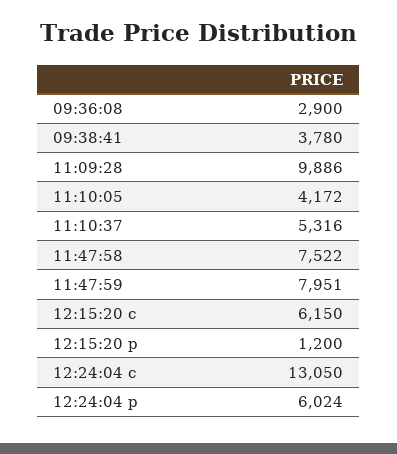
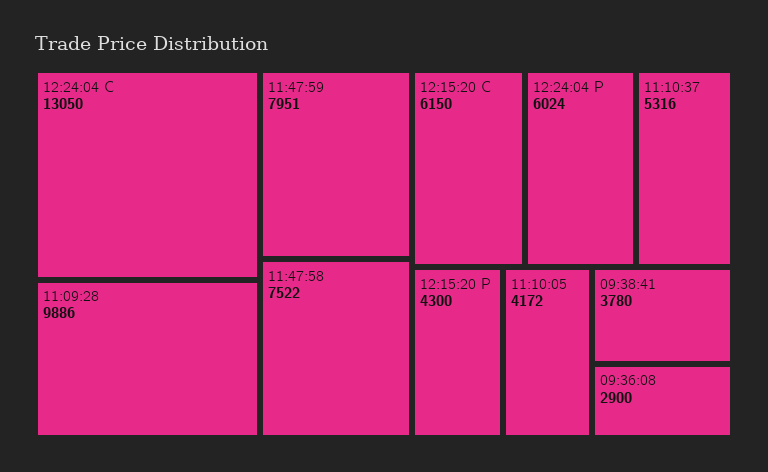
  {
    "09:36:08": 2900,
    "09:38:41": 3780,
    "11:09:28": 9886,
    "11:10:05": 4172,
    "11:10:37": 5316,
    "11:47:58": 7522,
    "11:47:59": 7951,
    "12:15:20 c": 6150,
-   "12:15:20 p": 1200,
+   "12:15:20 p": 4300,
    "12:24:04 c": 13050,
    "12:24:04 p": 6024
  }

